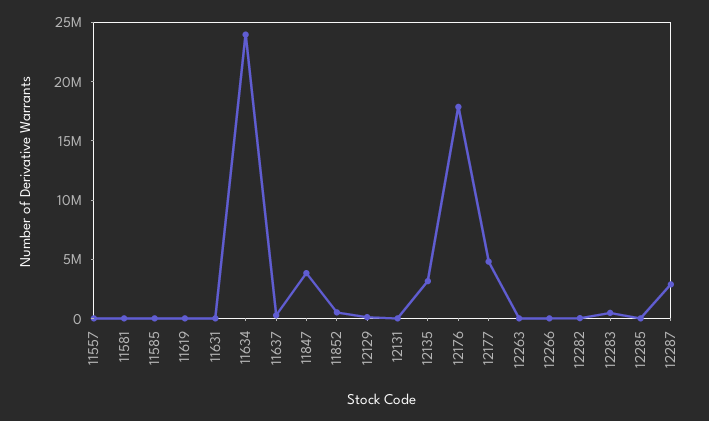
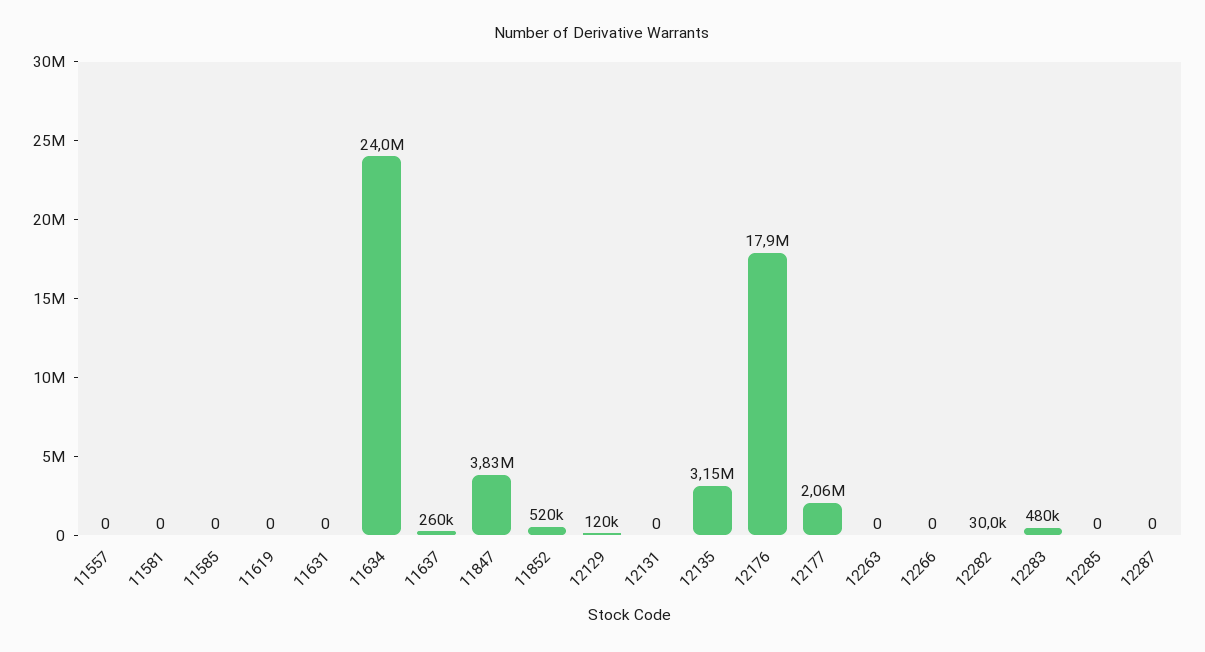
  {
    "11557": 0,
    "11581": 0,
    "11585": 0,
    "11619": 0,
    "11631": 0,
    "11634": 24000000,
    "11637": 260000,
    "11847": 3830000,
    "11852": 520000,
    "12129": 120000,
    "12131": 0,
    "12135": 3150000,
    "12176": 17900000,
-   "12177": 5000000,
+   "12177": 2060000,
    "12263": 0,
    "12266": 0,
    "12282": 30000,
    "12283": 480000,
    "12285": 0,
-   "12287": 3000000
+   "12287": 0
  }

